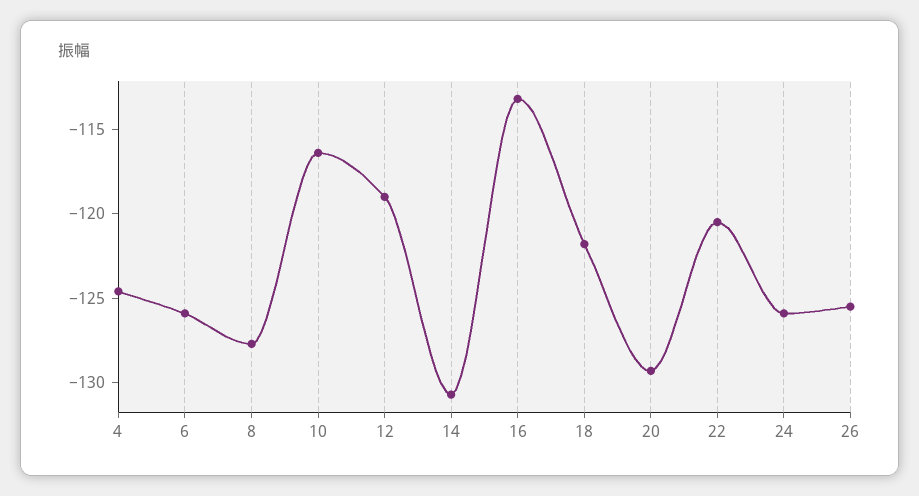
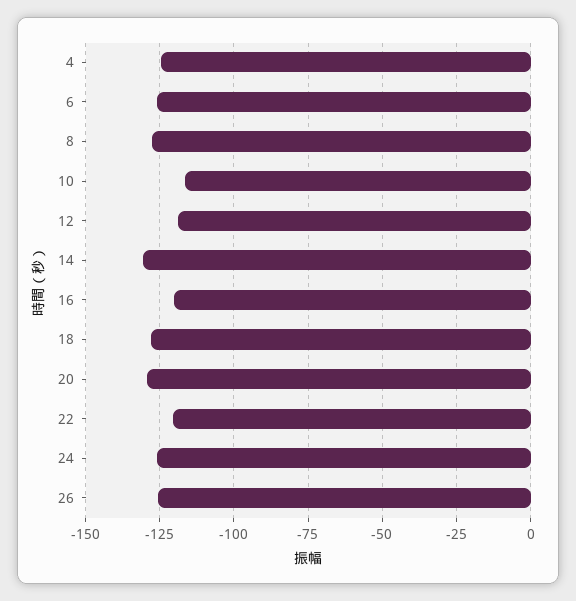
  {
    "4": -125,
    "6": -126,
    "8": -128,
    "10": -116,
    "12": -119,
    "14": -131,
-   "16": -113,
+   "16": -120,
-   "18": -122,
+   "18": -127.5,
    "20": -129,
    "22": -121,
    "24": -126,
    "26": -126
  }

